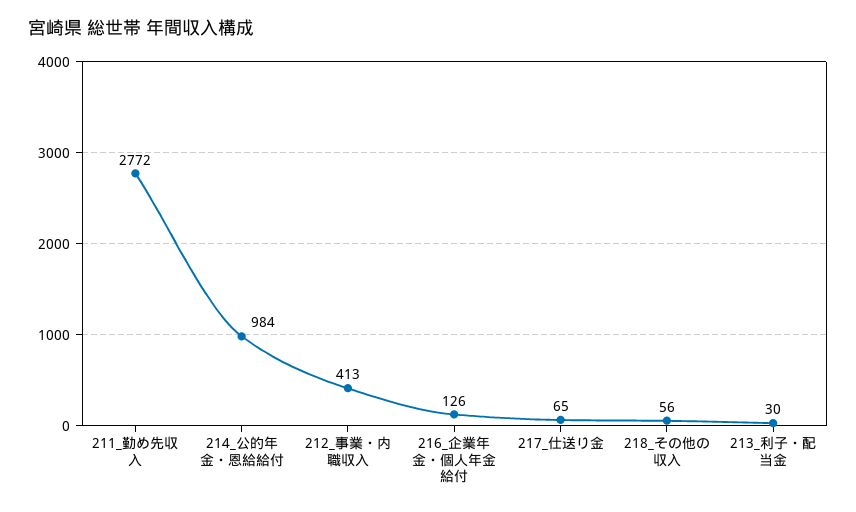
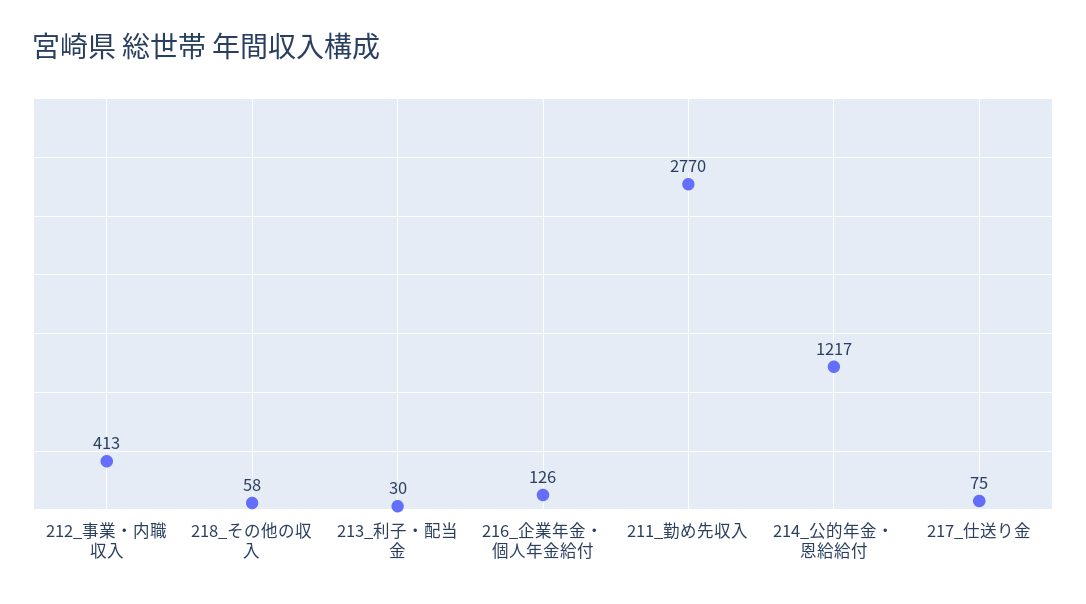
  {
-   "211_勤め先収入": 2772,
+   "211_勤め先収入": 2770,
-   "214_公的年金・恩給給付": 984,
+   "214_公的年金・恩給給付": 1217,
    "212_事業・内職収入": 413,
    "216_企業年金・個人年金給付": 126,
-   "217_仕送り金": 65,
+   "217_仕送り金": 75,
-   "218_その他の収入": 56,
+   "218_その他の収入": 58,
    "213_利子・配当金": 30
  }

